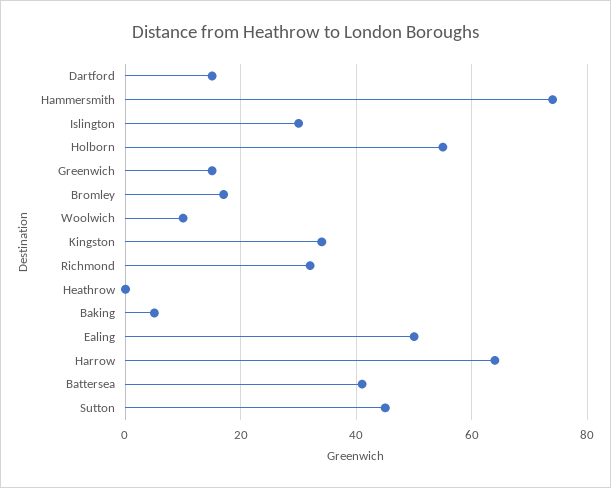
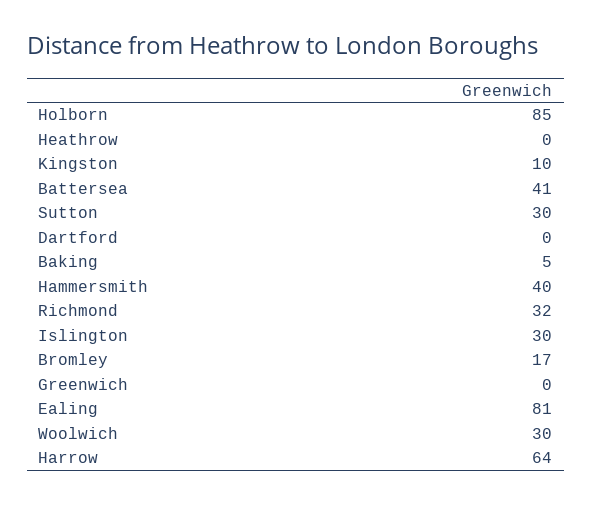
  {
-   "Dartford": 15,
+   "Dartford": 0,
-   "Hammersmith": 75,
+   "Hammersmith": 40,
    "Islington": 30,
-   "Holborn": 55,
+   "Holborn": 85,
-   "Greenwich": 15,
+   "Greenwich": 0,
    "Bromley": 17,
-   "Woolwich": 10,
+   "Woolwich": 30,
-   "Kingston": 35,
+   "Kingston": 10,
    "Richmond": 32,
    "Heathrow": 0,
    "Baking": 5,
-   "Ealing": 50,
+   "Ealing": 81,
    "Harrow": 64,
    "Battersea": 41,
-   "Sutton": 45
+   "Sutton": 30
  }

